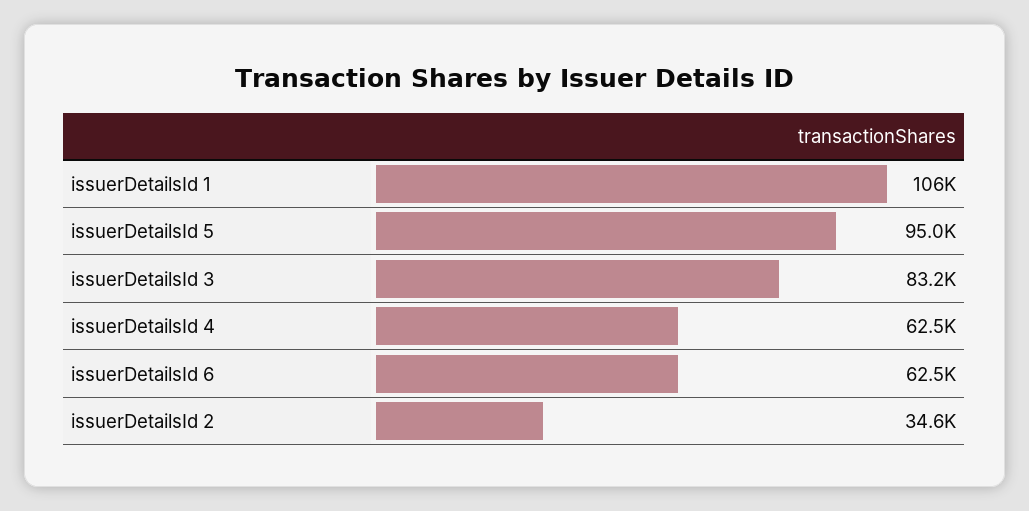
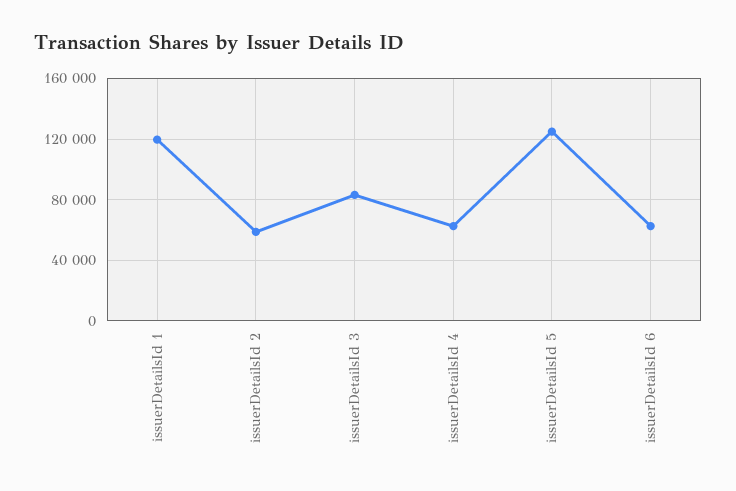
  {
-   "issuerDetailsId 1": 106000,
+   "issuerDetailsId 1": 120000,
-   "issuerDetailsId 5": 95000,
+   "issuerDetailsId 5": 125000,
    "issuerDetailsId 3": 83200,
    "issuerDetailsId 4": 62500,
    "issuerDetailsId 6": 62500,
-   "issuerDetailsId 2": 34600
+   "issuerDetailsId 2": 60000
  }

